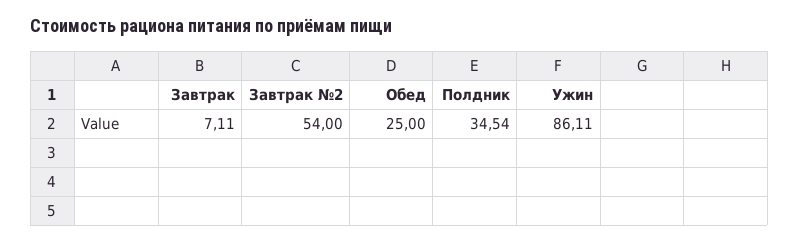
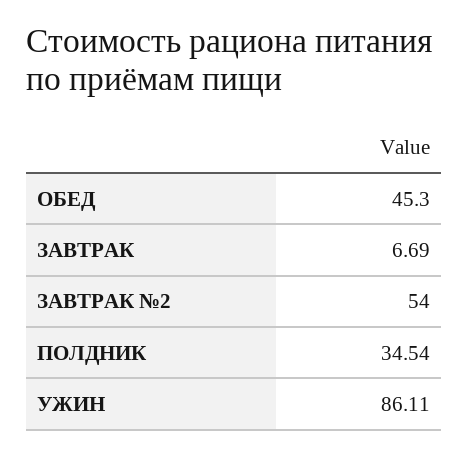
  {
-   "Завтрак": 7.11,
+   "Завтрак": 6.69,
    "Завтрак №2": 54,
-   "Обед": 25,
+   "Обед": 45.3,
    "Полдник": 34.54,
    "Ужин": 86.11
  }

